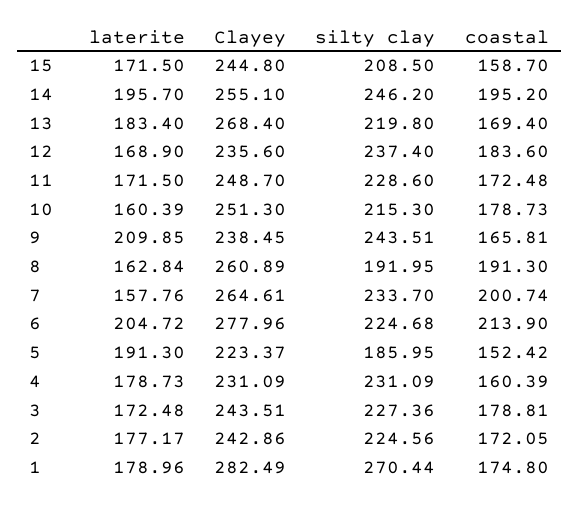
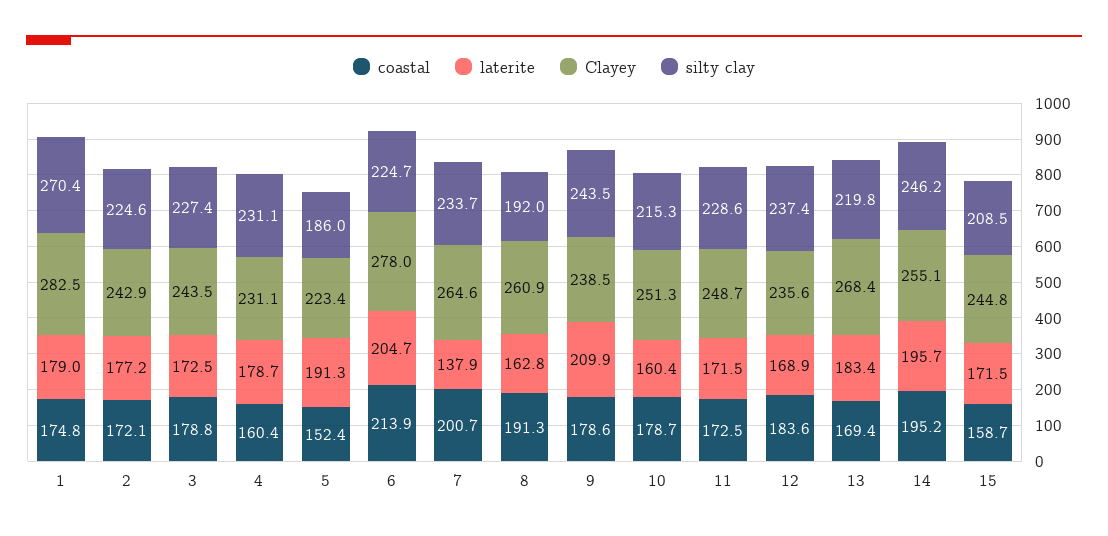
  {
    "laterite": {
      "15": 171.5,
      "14": 195.7,
      "13": 183.4,
      "12": 168.9,
      "11": 171.5,
      "10": 160.39,
      "9": 209.85,
      "8": 162.84,
-     "7": 157.76,
+     "7": 137.9,
      "6": 204.72,
      "5": 191.3,
      "4": 178.73,
      "3": 172.48,
      "2": 177.17,
      "1": 178.96
    },
    "Clayey": {
      "15": 244.8,
      "14": 255.1,
      "13": 268.4,
      "12": 235.6,
      "11": 248.7,
      "10": 251.3,
      "9": 238.45,
      "8": 260.89,
      "7": 264.61,
      "6": 277.96,
      "5": 223.37,
      "4": 231.09,
      "3": 243.51,
      "2": 242.86,
      "1": 282.49
    },
    "silty clay": {
      "15": 208.5,
      "14": 246.2,
      "13": 219.8,
      "12": 237.4,
      "11": 228.6,
      "10": 215.3,
      "9": 243.51,
      "8": 191.95,
      "7": 233.7,
      "6": 224.68,
      "5": 185.95,
      "4": 231.09,
      "3": 227.36,
      "2": 224.56,
      "1": 270.44
    },
    "coastal": {
      "15": 158.7,
      "14": 195.2,
      "13": 169.4,
      "12": 183.6,
      "11": 172.48,
      "10": 178.73,
-     "9": 165.81,
+     "9": 178.6,
      "8": 191.3,
      "7": 200.74,
      "6": 213.9,
      "5": 152.42,
      "4": 160.39,
      "3": 178.81,
      "2": 172.05,
      "1": 174.8
    }
  }

